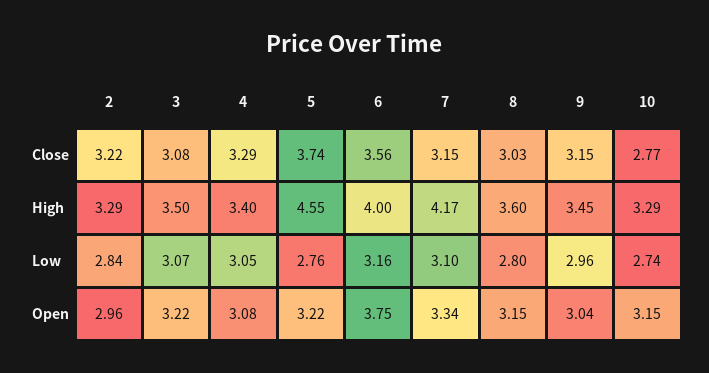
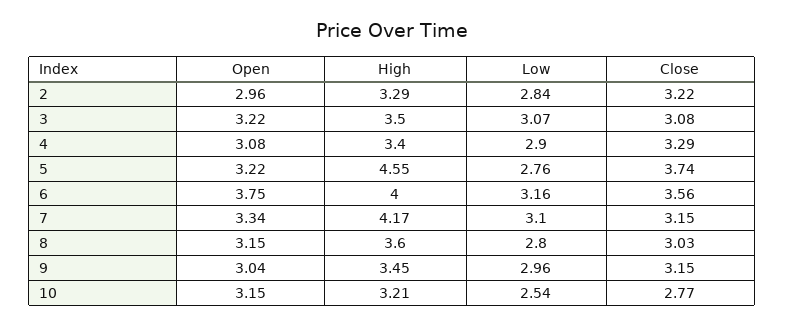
  {
    "2": {
      "Close": 3.22,
      "High": 3.29,
      "Low": 2.84,
      "Open": 2.96
    },
    "3": {
      "Close": 3.08,
      "High": 3.5,
      "Low": 3.07,
      "Open": 3.22
    },
    "4": {
      "Close": 3.29,
      "High": 3.4,
-     "Low": 3.05,
+     "Low": 2.9,
      "Open": 3.08
    },
    "5": {
      "Close": 3.74,
      "High": 4.55,
      "Low": 2.76,
      "Open": 3.22
    },
    "6": {
      "Close": 3.56,
      "High": 4,
      "Low": 3.16,
      "Open": 3.75
    },
    "7": {
      "Close": 3.15,
      "High": 4.17,
      "Low": 3.1,
      "Open": 3.34
    },
    "8": {
      "Close": 3.03,
      "High": 3.6,
      "Low": 2.8,
      "Open": 3.15
    },
    "9": {
      "Close": 3.15,
      "High": 3.45,
      "Low": 2.96,
      "Open": 3.04
    },
    "10": {
      "Close": 2.77,
-     "High": 3.29,
+     "High": 3.21,
-     "Low": 2.74,
+     "Low": 2.54,
      "Open": 3.15
    }
  }

